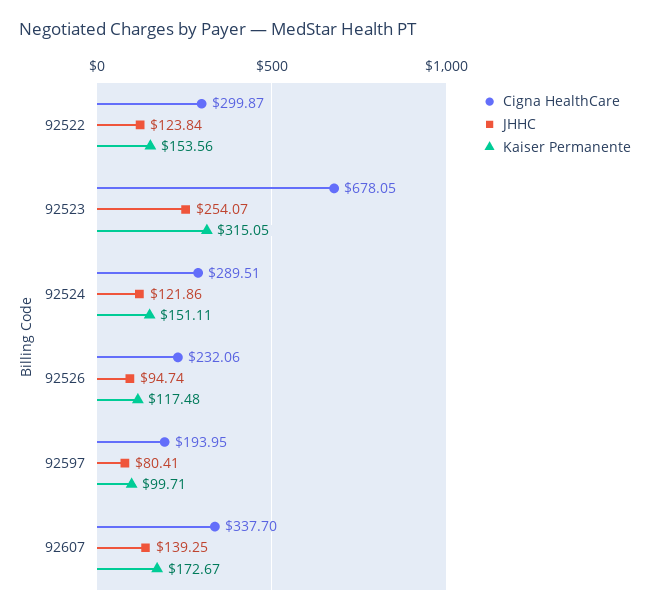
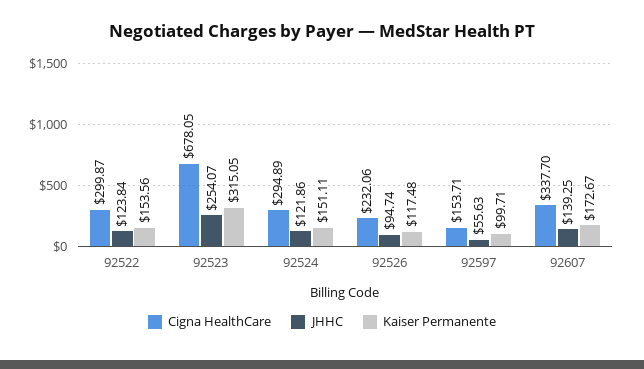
  {
    "Cigna HealthCare": {
      "92522": 299.87,
      "92523": 678.05,
-     "92524": 289.51,
+     "92524": 294.89,
      "92526": 232.06,
-     "92597": 193.95,
+     "92597": 153.71,
      "92607": 337.7
    },
    "JHHC": {
      "92522": 123.84,
      "92523": 254.07,
      "92524": 121.86,
      "92526": 94.74,
-     "92597": 80.41,
+     "92597": 55.63,
      "92607": 139.25
    },
    "Kaiser Permanente": {
      "92522": 153.56,
      "92523": 315.05,
      "92524": 151.11,
      "92526": 117.48,
      "92597": 99.71,
      "92607": 172.67
    }
  }

